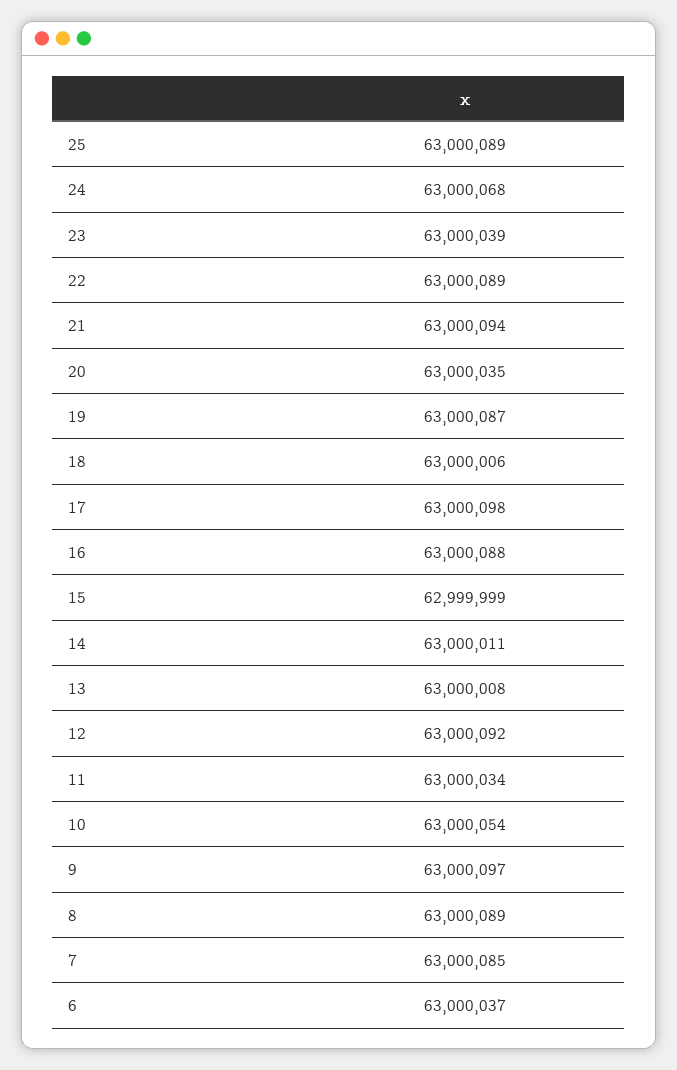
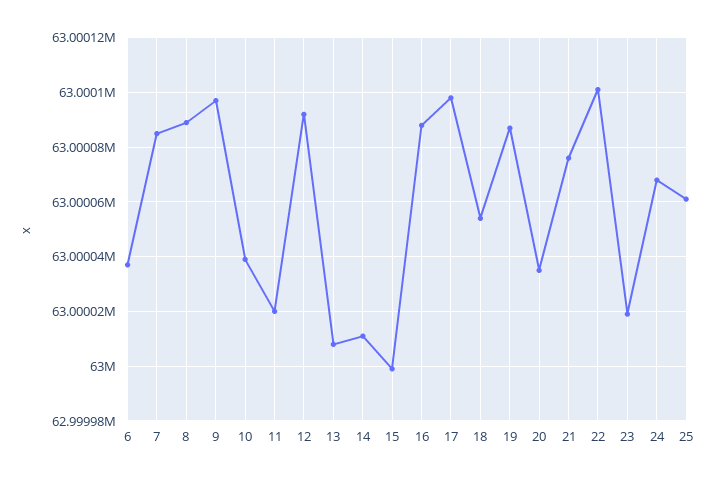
  {
-   "25": 63000089,
+   "25": 63000060,
    "24": 63000068,
-   "23": 63000039,
+   "23": 63000020,
-   "22": 63000089,
+   "22": 63000100,
-   "21": 63000094,
+   "21": 63000075,
    "20": 63000035,
    "19": 63000087,
-   "18": 63000006,
+   "18": 63000055,
    "17": 63000098,
    "16": 63000088,
    "15": 62999999,
    "14": 63000011,
    "13": 63000008,
    "12": 63000092,
-   "11": 63000034,
+   "11": 63000020,
-   "10": 63000054,
+   "10": 63000040,
    "9": 63000097,
    "8": 63000089,
    "7": 63000085,
    "6": 63000037
  }

